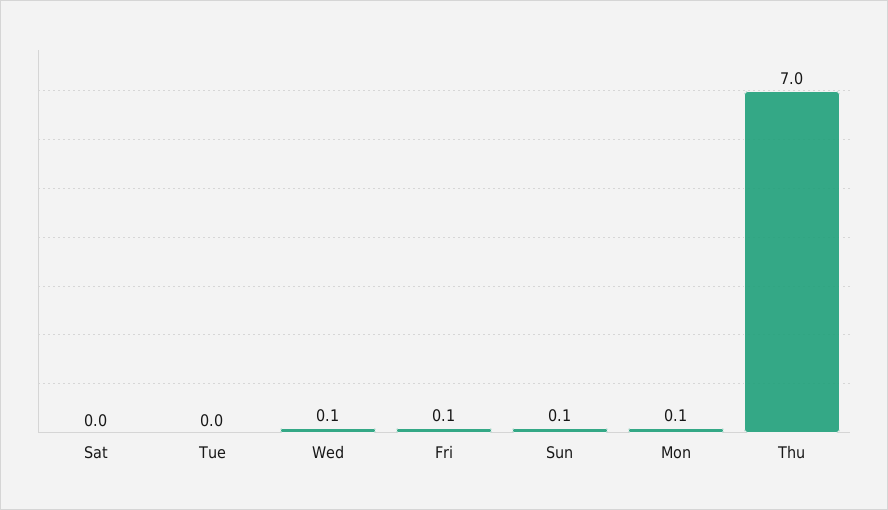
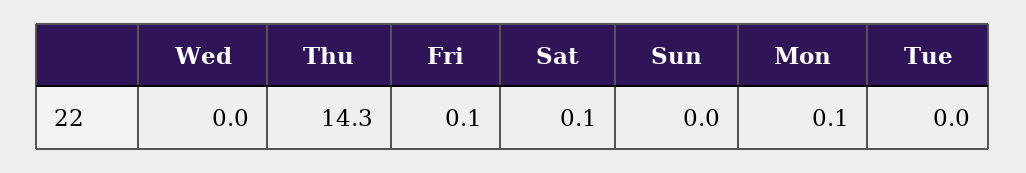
  {
-   "Sat": 0,
+   "Sat": 0.1,
    "Tue": 0,
-   "Wed": 0.1,
+   "Wed": 0,
    "Fri": 0.1,
-   "Sun": 0.1,
+   "Sun": 0,
    "Mon": 0.1,
-   "Thu": 7
+   "Thu": 14.3
  }

